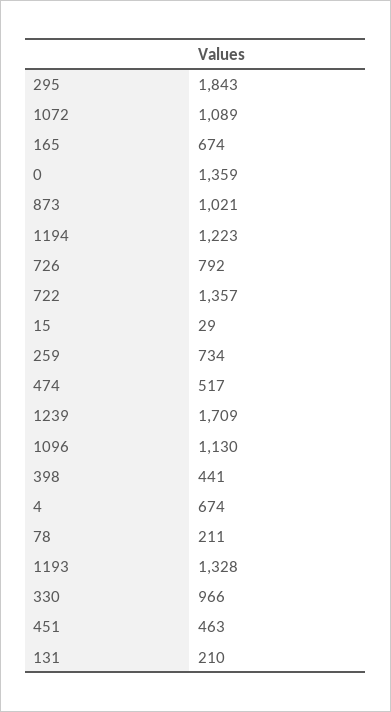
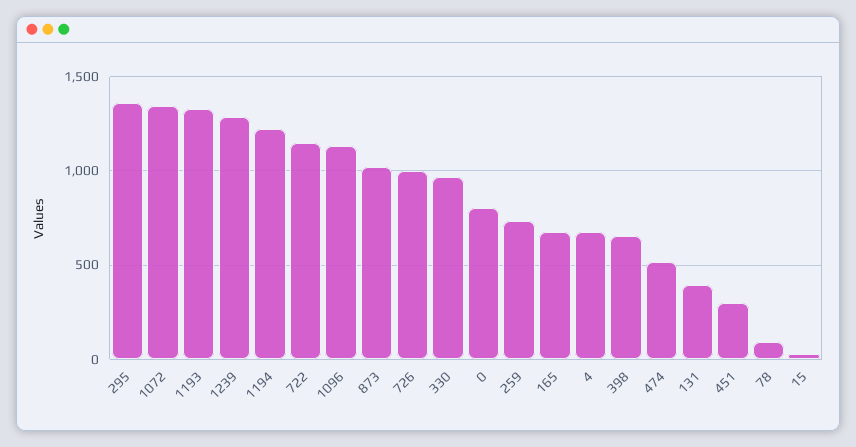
  {
-   "295": 1843,
+   "295": 1350,
-   "1072": 1089,
+   "1072": 1350,
    "165": 674,
-   "0": 1359,
+   "0": 800,
    "873": 1021,
    "1194": 1223,
-   "726": 792,
+   "726": 1000,
-   "722": 1357,
+   "722": 1150,
    "15": 29,
    "259": 734,
    "474": 517,
-   "1239": 1709,
+   "1239": 1300,
    "1096": 1130,
-   "398": 441,
+   "398": 650,
    "4": 674,
-   "78": 211,
+   "78": 100,
    "1193": 1328,
    "330": 966,
-   "451": 463,
+   "451": 300,
-   "131": 210
+   "131": 400
  }

